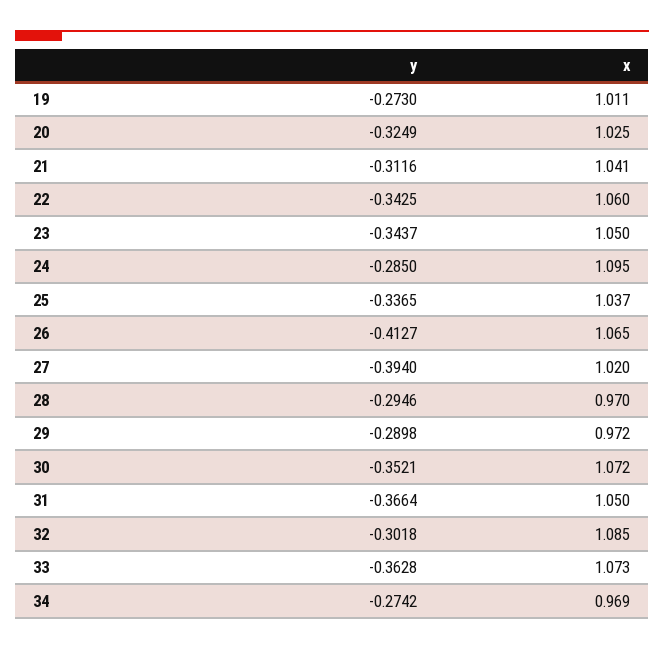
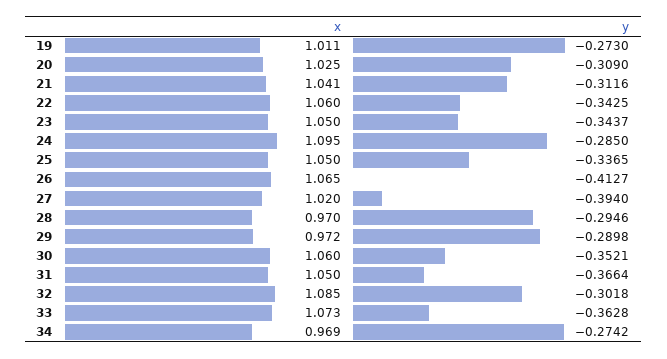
  {
    "y": {
      "19": -0.273,
-     "20": -0.3249,
+     "20": -0.309,
      "21": -0.3116,
      "22": -0.3425,
      "23": -0.3437,
      "24": -0.285,
      "25": -0.3365,
      "26": -0.4127,
      "27": -0.394,
      "28": -0.2946,
      "29": -0.2898,
      "30": -0.3521,
      "31": -0.3664,
      "32": -0.3018,
      "33": -0.3628,
      "34": -0.2742
    },
    "x": {
      "19": 1.011,
      "20": 1.025,
      "21": 1.041,
      "22": 1.06,
      "23": 1.05,
      "24": 1.095,
-     "25": 1.037,
+     "25": 1.05,
      "26": 1.065,
      "27": 1.02,
      "28": 0.97,
      "29": 0.972,
-     "30": 1.072,
+     "30": 1.06,
      "31": 1.05,
      "32": 1.085,
      "33": 1.073,
      "34": 0.969
    }
  }

